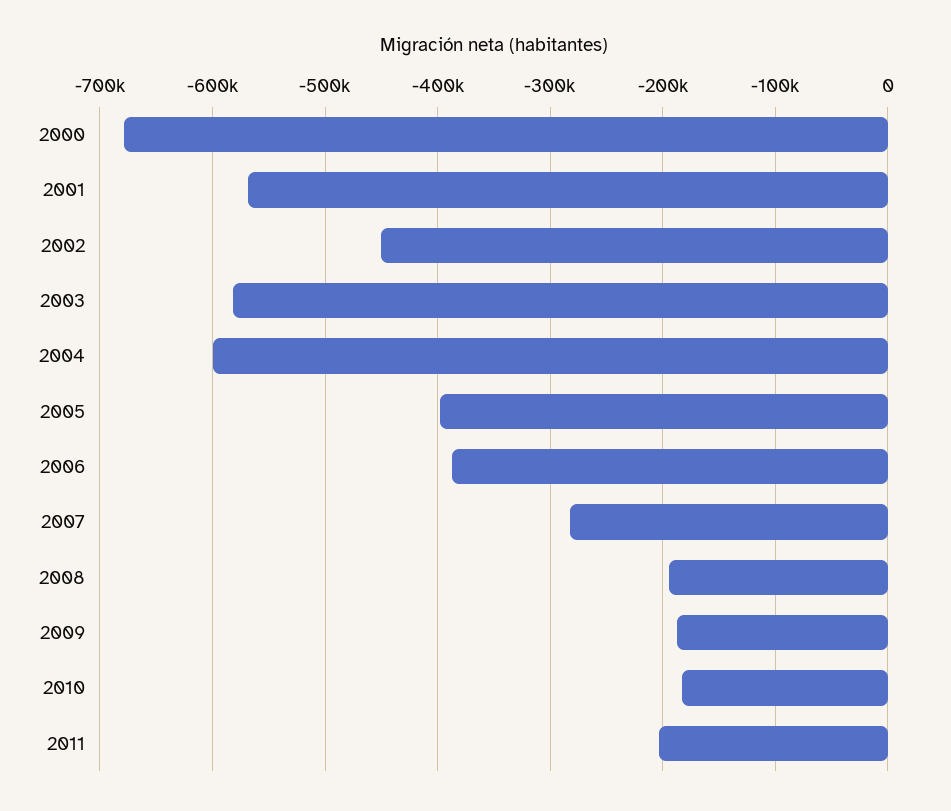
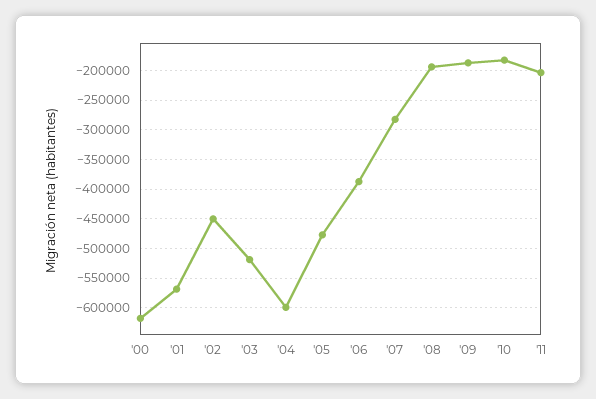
  {
-   "2000": -680000,
+   "2000": -625000,
    "2001": -570000,
    "2002": -450000,
-   "2003": -580000,
+   "2003": -525000,
    "2004": -600000,
-   "2005": -400000,
+   "2005": -475000,
    "2006": -390000,
    "2007": -280000,
    "2008": -190000,
    "2009": -190000,
    "2010": -180000,
    "2011": -200000
  }

